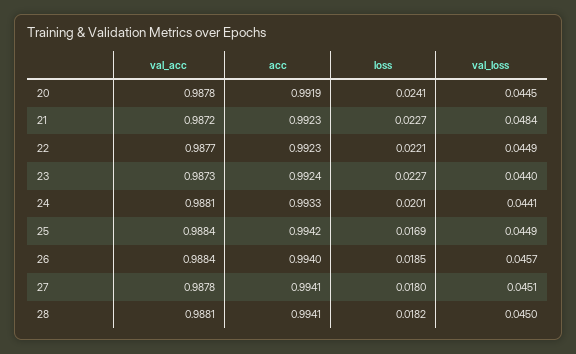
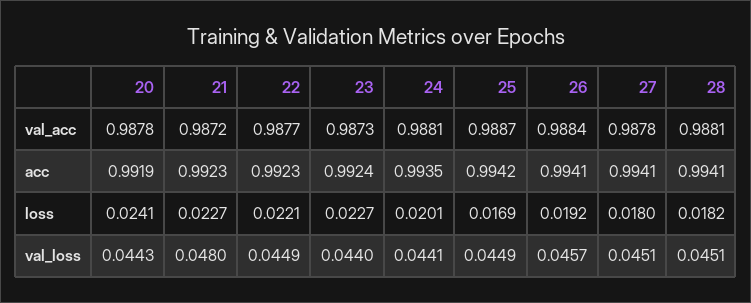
  {
    "val_acc": {
      "20": 0.9878,
      "21": 0.9872,
      "22": 0.9877,
      "23": 0.9873,
      "24": 0.9881,
-     "25": 0.9884,
+     "25": 0.9887,
      "26": 0.9884,
      "27": 0.9878,
      "28": 0.9881
    },
    "acc": {
      "20": 0.9919,
      "21": 0.9923,
      "22": 0.9923,
      "23": 0.9924,
-     "24": 0.9933,
+     "24": 0.9935,
      "25": 0.9942,
-     "26": 0.994,
+     "26": 0.9941,
      "27": 0.9941,
      "28": 0.9941
    },
    "loss": {
      "20": 0.0241,
      "21": 0.0227,
      "22": 0.0221,
      "23": 0.0227,
      "24": 0.0201,
      "25": 0.0169,
-     "26": 0.0185,
+     "26": 0.0192,
      "27": 0.018,
      "28": 0.0182
    },
    "val_loss": {
-     "20": 0.0445,
+     "20": 0.0443,
-     "21": 0.0484,
+     "21": 0.048,
      "22": 0.0449,
      "23": 0.044,
      "24": 0.0441,
      "25": 0.0449,
      "26": 0.0457,
      "27": 0.0451,
-     "28": 0.045
+     "28": 0.0451
    }
  }

